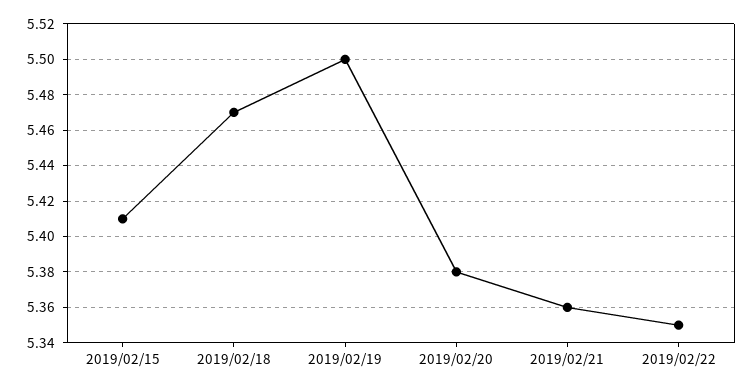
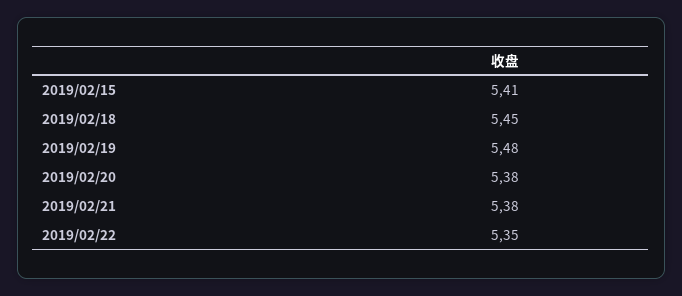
  {
    "2019/02/15": 5.41,
-   "2019/02/18": 5.47,
+   "2019/02/18": 5.45,
-   "2019/02/19": 5.5,
+   "2019/02/19": 5.48,
    "2019/02/20": 5.38,
-   "2019/02/21": 5.36,
+   "2019/02/21": 5.38,
    "2019/02/22": 5.35
  }

